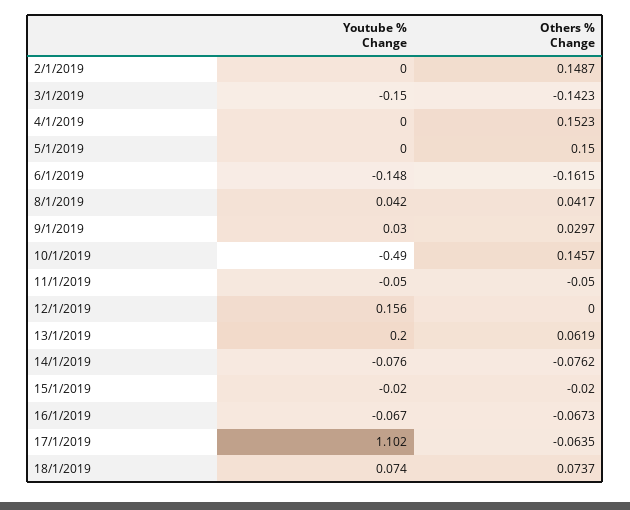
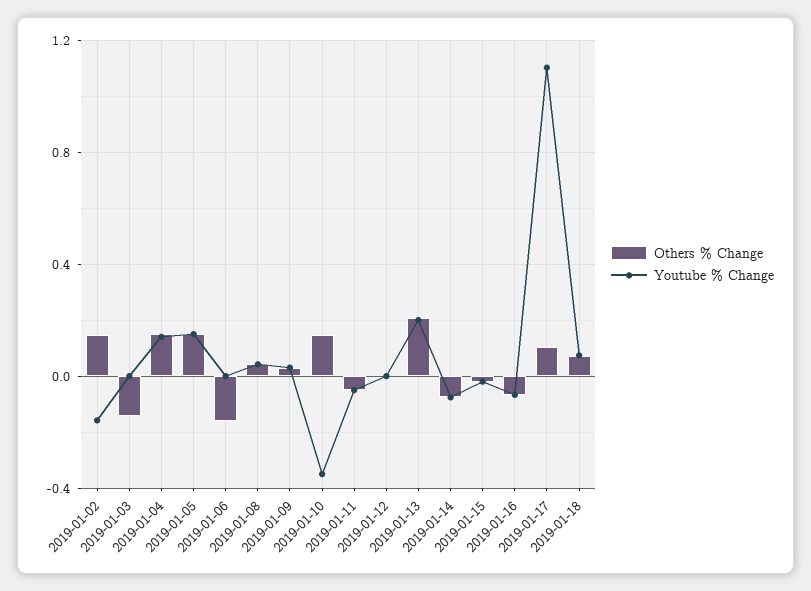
  {
    "Youtube % Change": {
-     "2/1/2019": 0,
+     "2/1/2019": -0.15,
-     "3/1/2019": -0.15,
+     "3/1/2019": 0,
-     "4/1/2019": 0,
+     "4/1/2019": 0.15,
-     "5/1/2019": 0,
+     "5/1/2019": 0.15,
-     "6/1/2019": -0.148,
+     "6/1/2019": 0,
      "8/1/2019": 0.042,
      "9/1/2019": 0.03,
-     "10/1/2019": -0.49,
+     "10/1/2019": -0.35,
      "11/1/2019": -0.05,
-     "12/1/2019": 0.156,
+     "12/1/2019": 0,
      "13/1/2019": 0.2,
      "14/1/2019": -0.076,
      "15/1/2019": -0.02,
      "16/1/2019": -0.067,
      "17/1/2019": 1.102,
      "18/1/2019": 0.074
    },
    "Others % Change": {
      "2/1/2019": 0.1487,
      "3/1/2019": -0.1423,
      "4/1/2019": 0.1523,
      "5/1/2019": 0.15,
      "6/1/2019": -0.1615,
      "8/1/2019": 0.0417,
      "9/1/2019": 0.0297,
      "10/1/2019": 0.1457,
      "11/1/2019": -0.05,
      "12/1/2019": 0,
-     "13/1/2019": 0.0619,
+     "13/1/2019": 0.2,
      "14/1/2019": -0.0762,
      "15/1/2019": -0.02,
      "16/1/2019": -0.0673,
-     "17/1/2019": -0.0635,
+     "17/1/2019": 0.1,
      "18/1/2019": 0.0737
    }
  }

